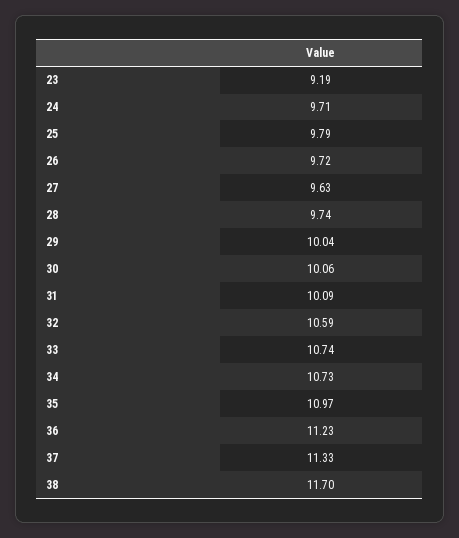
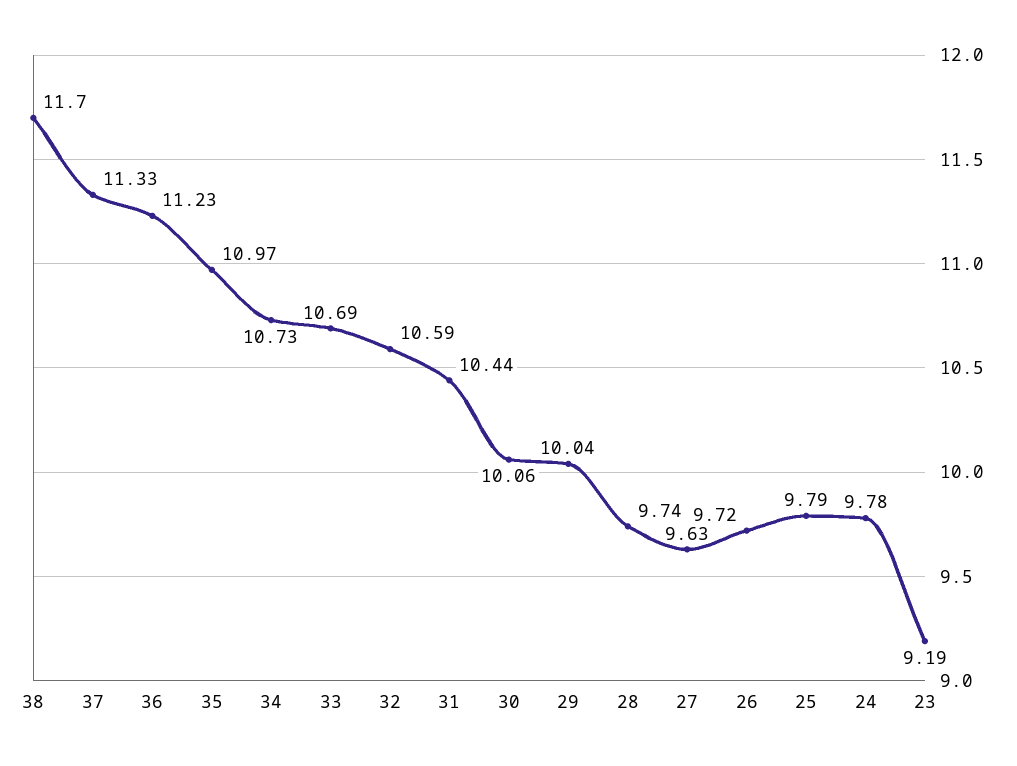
  {
    "23": 9.19,
-   "24": 9.71,
+   "24": 9.78,
    "25": 9.79,
    "26": 9.72,
    "27": 9.63,
    "28": 9.74,
    "29": 10.04,
    "30": 10.06,
-   "31": 10.09,
+   "31": 10.44,
    "32": 10.59,
-   "33": 10.74,
+   "33": 10.69,
    "34": 10.73,
    "35": 10.97,
    "36": 11.23,
    "37": 11.33,
    "38": 11.7
  }

